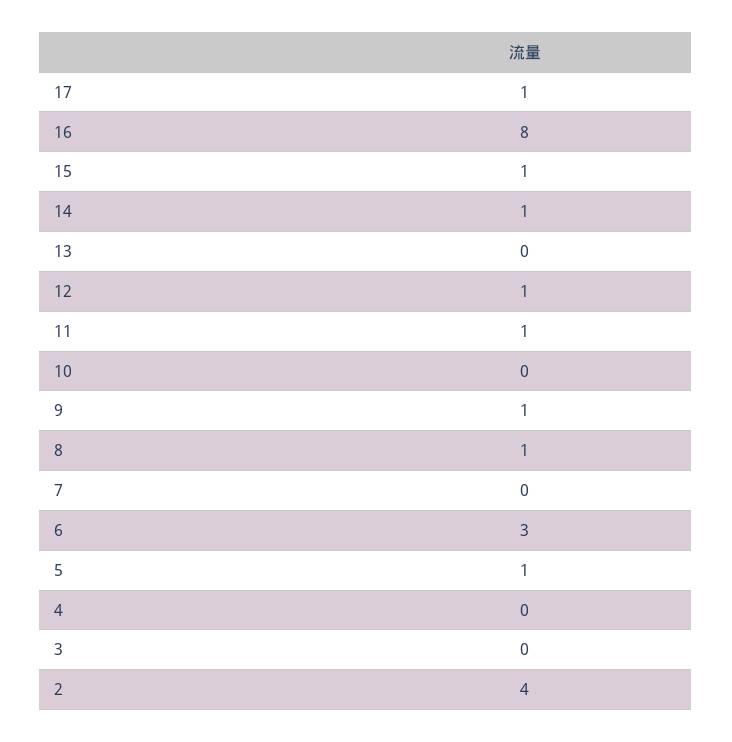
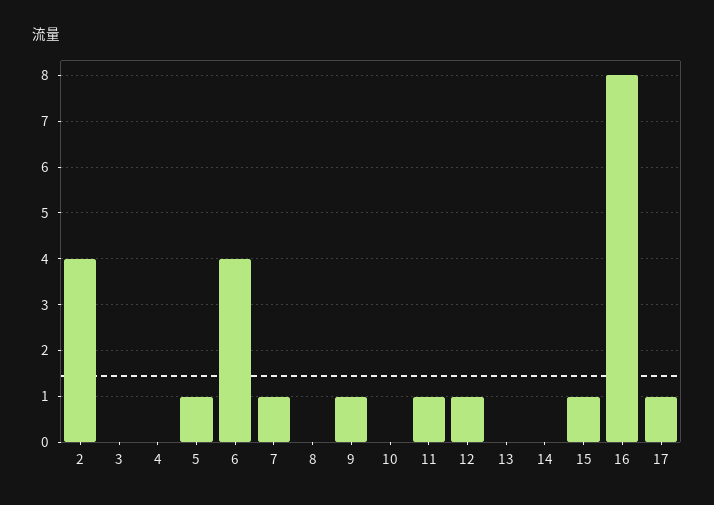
  {
    "17": 1,
    "16": 8,
    "15": 1,
-   "14": 1,
+   "14": 0,
    "13": 0,
    "12": 1,
    "11": 1,
    "10": 0,
    "9": 1,
-   "8": 1,
+   "8": 0,
-   "7": 0,
+   "7": 1,
-   "6": 3,
+   "6": 4,
    "5": 1,
    "4": 0,
    "3": 0,
    "2": 4
  }

